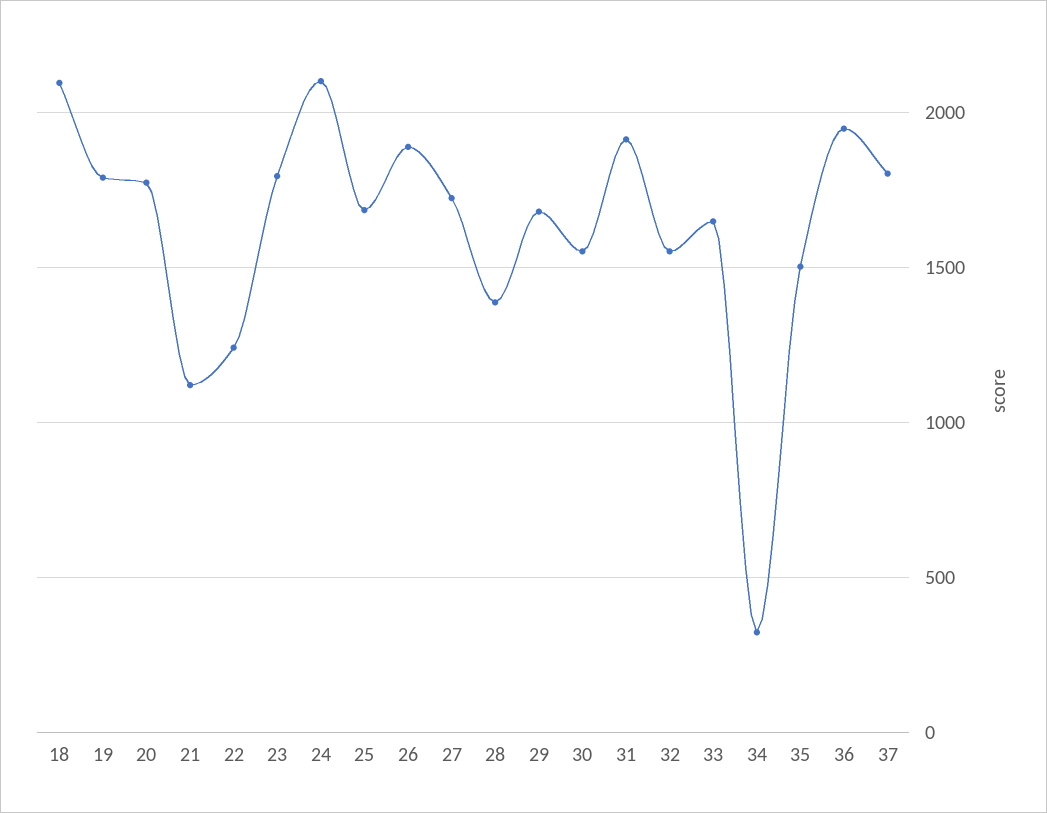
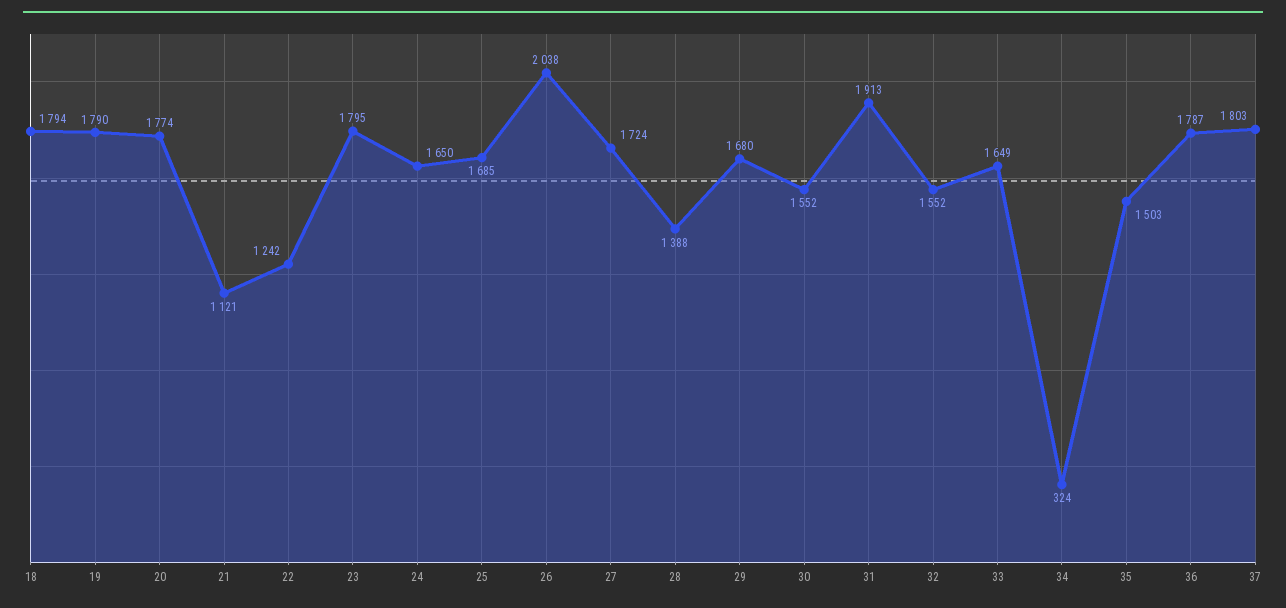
  {
-   "18": 2100,
+   "18": 1794,
    "19": 1790,
    "20": 1774,
    "21": 1121,
    "22": 1242,
    "23": 1795,
-   "24": 2100,
+   "24": 1650,
    "25": 1685,
-   "26": 1900,
+   "26": 2038,
    "27": 1724,
    "28": 1388,
    "29": 1680,
    "30": 1552,
    "31": 1913,
    "32": 1552,
    "33": 1649,
    "34": 324,
    "35": 1503,
-   "36": 1950,
+   "36": 1787,
    "37": 1803
  }

